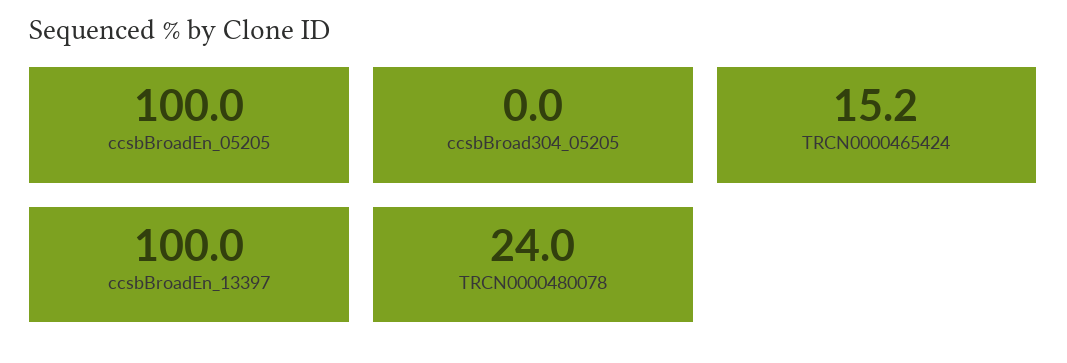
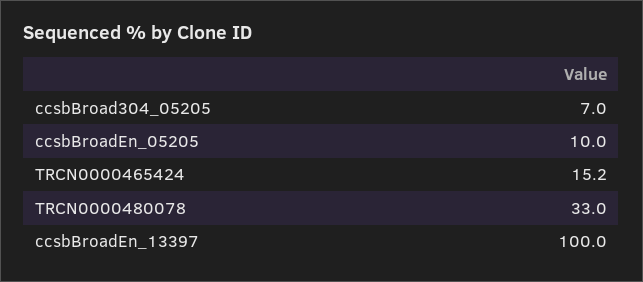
  {
-   "ccsbBroadEn_05205": 100,
+   "ccsbBroadEn_05205": 10,
-   "ccsbBroad304_05205": 0,
+   "ccsbBroad304_05205": 7,
    "TRCN0000465424": 15.2,
    "ccsbBroadEn_13397": 100,
-   "TRCN0000480078": 24
+   "TRCN0000480078": 33
  }

